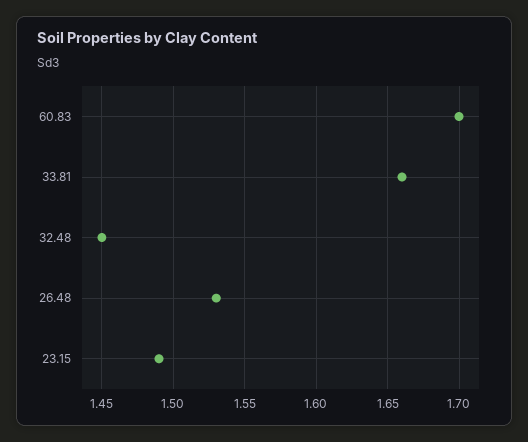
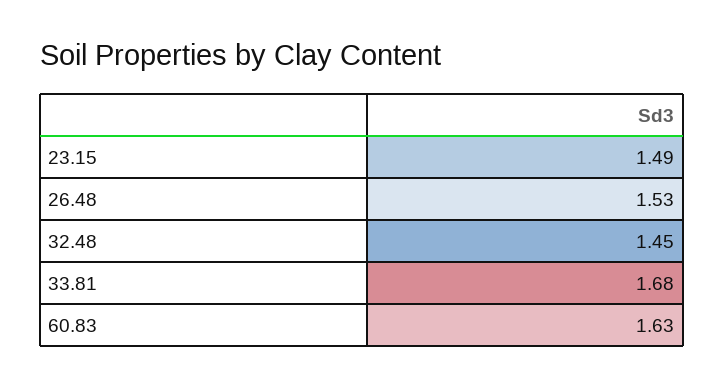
  {
-   "60.83": 1.7,
+   "60.83": 1.63,
-   "33.81": 1.66,
+   "33.81": 1.68,
    "32.48": 1.45,
    "26.48": 1.53,
    "23.15": 1.49
  }

